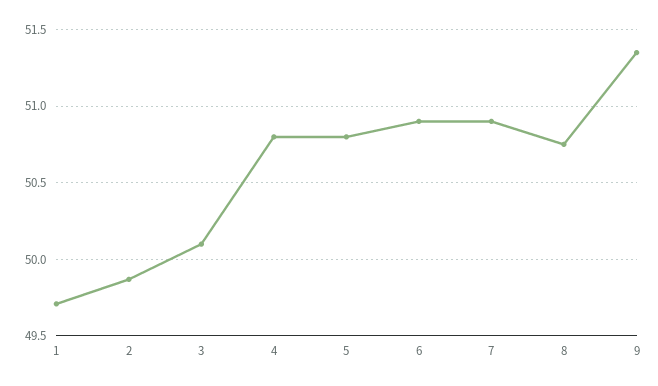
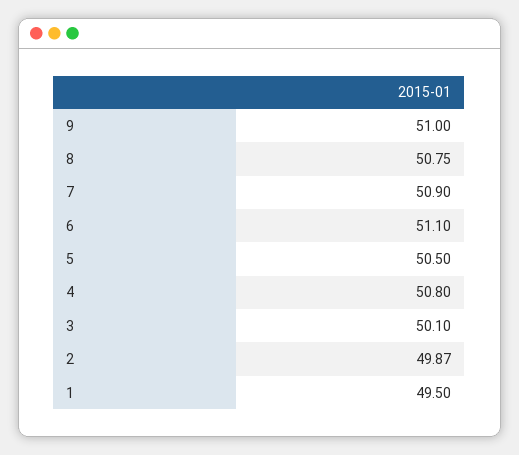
  {
-   "1": 49.7,
+   "1": 49.5,
    "2": 49.87,
    "3": 50.1,
    "4": 50.8,
-   "5": 50.8,
+   "5": 50.5,
-   "6": 50.9,
+   "6": 51.1,
    "7": 50.9,
    "8": 50.75,
-   "9": 51.35
+   "9": 51
  }

